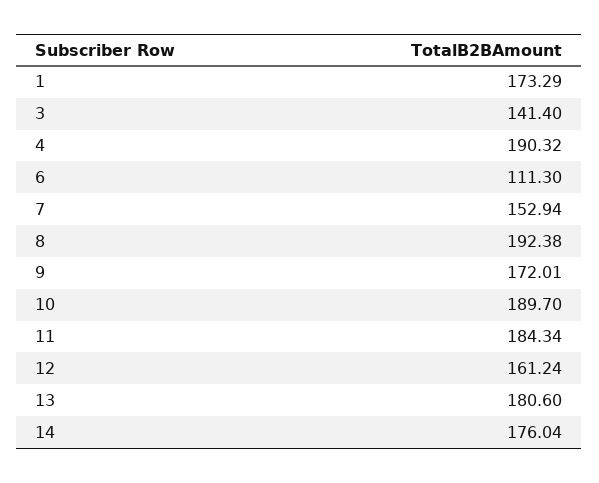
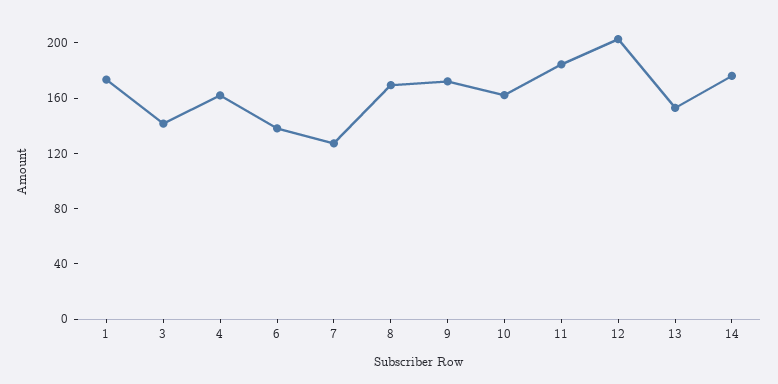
  {
    "1": 173.29,
    "3": 141.4,
-   "4": 190.32,
+   "4": 160,
-   "6": 111.3,
+   "6": 140,
-   "7": 152.94,
+   "7": 130,
-   "8": 192.38,
+   "8": 170,
    "9": 172.01,
-   "10": 189.7,
+   "10": 160,
    "11": 184.34,
-   "12": 161.24,
+   "12": 200,
-   "13": 180.6,
+   "13": 150,
    "14": 176.04
  }

